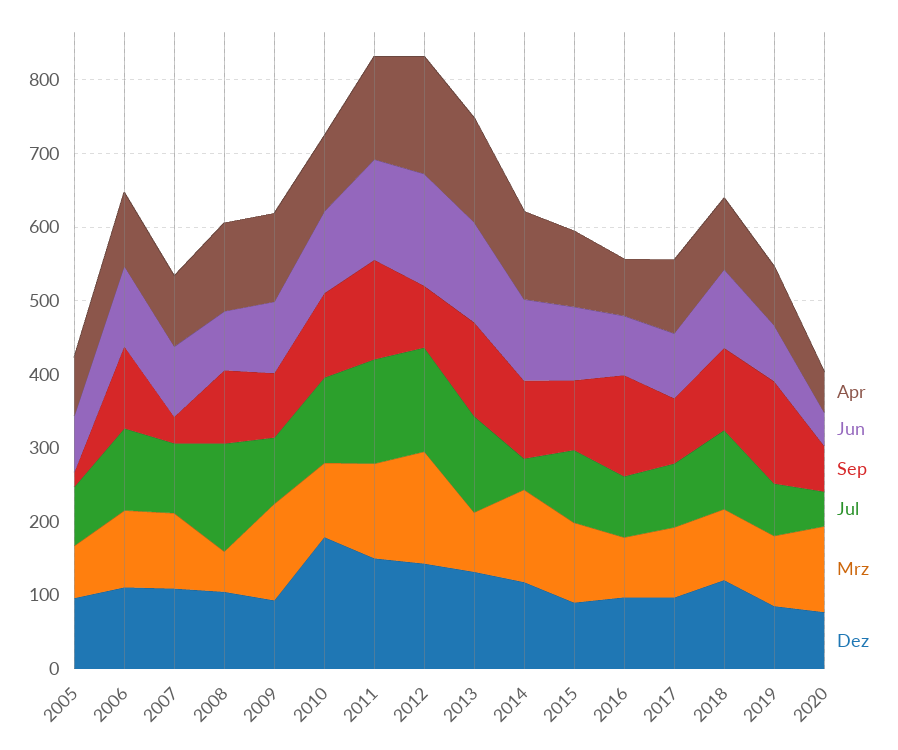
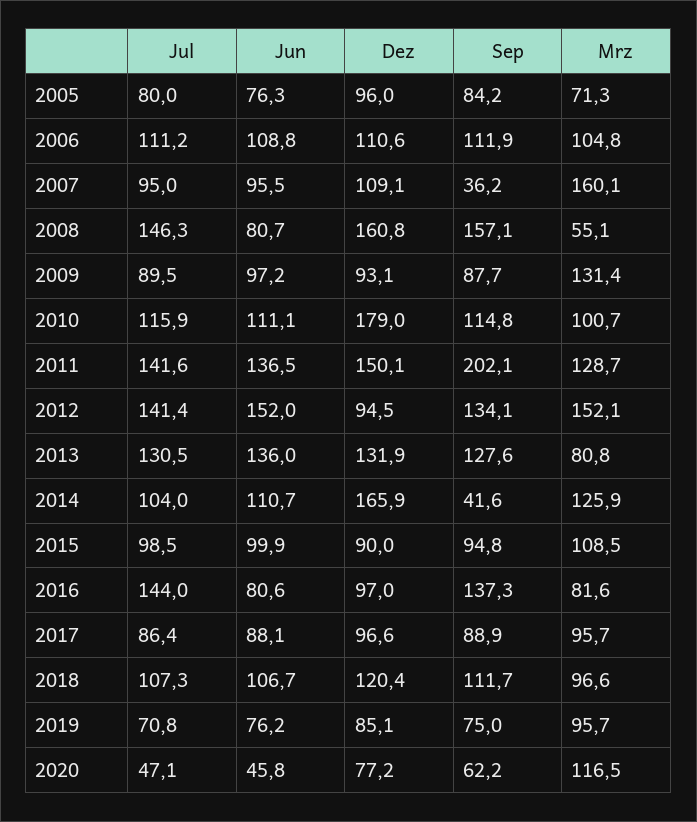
  {
-   "Apr": {
-     "2005": 80,
-     "2006": 100,
-     "2007": 100,
-     "2008": 120,
-     "2009": 120,
-     "2010": 100,
-     "2011": 140,
-     "2012": 160,
-     "2013": 140,
-     "2014": 120,
-     "2015": 100,
-     "2016": 80,
-     "2017": 100,
-     "2018": 100,
-     "2019": 80,
-     "2020": 60
-   },
    "Jun": {
      "2005": 76.3,
      "2006": 108.8,
      "2007": 95.5,
      "2008": 80.7,
      "2009": 97.2,
      "2010": 111.1,
      "2011": 136.5,
      "2012": 152,
      "2013": 136,
      "2014": 110.7,
      "2015": 99.9,
      "2016": 80.6,
      "2017": 88.1,
      "2018": 106.7,
      "2019": 76.2,
      "2020": 45.8
    },
    "Sep": {
-     "2005": 20,
+     "2005": 84.2,
      "2006": 111.9,
      "2007": 36.2,
-     "2008": 100,
+     "2008": 157.1,
      "2009": 87.7,
      "2010": 114.8,
-     "2011": 140,
+     "2011": 202.1,
-     "2012": 80,
+     "2012": 134.1,
      "2013": 127.6,
-     "2014": 100,
+     "2014": 41.6,
      "2015": 94.8,
      "2016": 137.3,
      "2017": 88.9,
      "2018": 111.7,
-     "2019": 140,
+     "2019": 75,
      "2020": 62.2
    },
    "Jul": {
      "2005": 80,
      "2006": 111.2,
      "2007": 95,
      "2008": 146.3,
      "2009": 89.5,
      "2010": 115.9,
      "2011": 141.6,
      "2012": 141.4,
      "2013": 130.5,
-     "2014": 40,
+     "2014": 104,
      "2015": 98.5,
-     "2016": 80,
+     "2016": 144,
      "2017": 86.4,
      "2018": 107.3,
      "2019": 70.8,
      "2020": 47.1
    },
    "Mrz": {
      "2005": 71.3,
      "2006": 104.8,
-     "2007": 100,
+     "2007": 160.1,
      "2008": 55.1,
      "2009": 131.4,
      "2010": 100.7,
      "2011": 128.7,
      "2012": 152.1,
      "2013": 80.8,
      "2014": 125.9,
      "2015": 108.5,
      "2016": 81.6,
      "2017": 95.7,
      "2018": 96.6,
      "2019": 95.7,
      "2020": 116.5
    },
    "Dez": {
      "2005": 96,
      "2006": 110.6,
      "2007": 109.1,
-     "2008": 100,
+     "2008": 160.8,
      "2009": 93.1,
      "2010": 179,
      "2011": 150.1,
-     "2012": 140,
+     "2012": 94.5,
      "2013": 131.9,
-     "2014": 120,
+     "2014": 165.9,
      "2015": 90,
      "2016": 97,
      "2017": 96.6,
      "2018": 120.4,
      "2019": 85.1,
      "2020": 77.2
    }
  }

